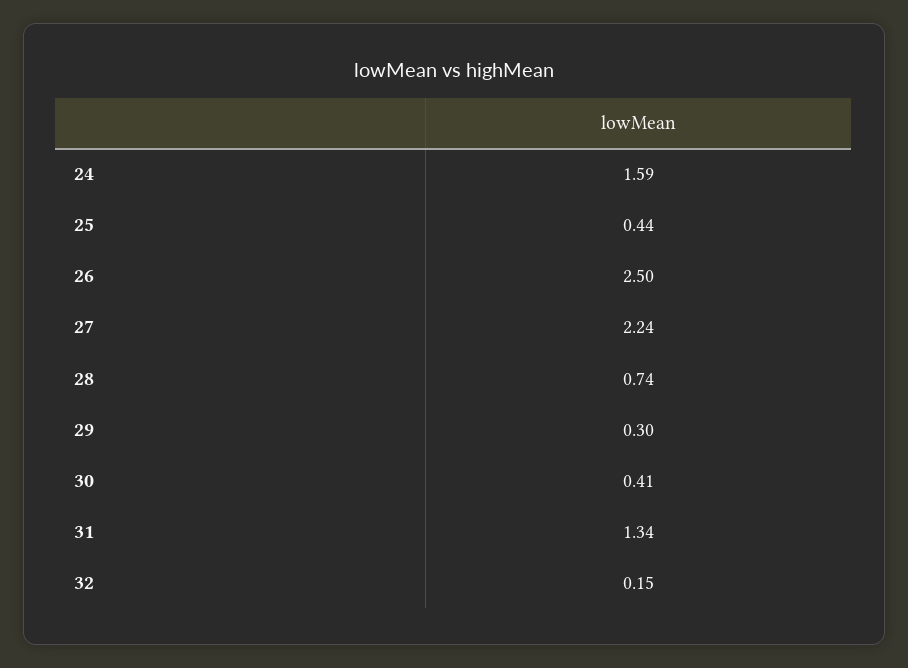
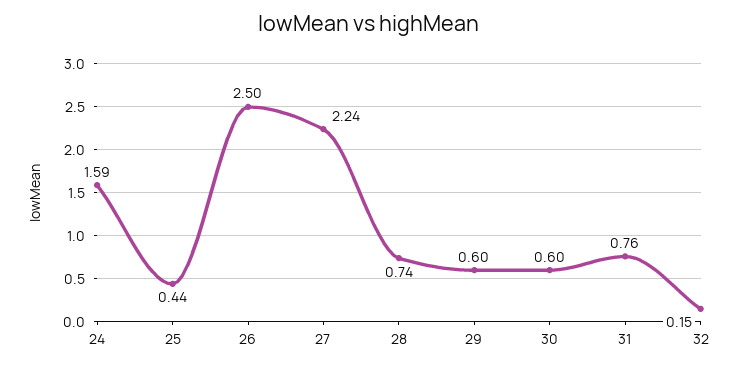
  {
    "24": 1.59,
    "25": 0.44,
    "26": 2.5,
    "27": 2.24,
    "28": 0.74,
-   "29": 0.3,
+   "29": 0.6,
-   "30": 0.41,
+   "30": 0.6,
-   "31": 1.34,
+   "31": 0.76,
    "32": 0.15
  }

